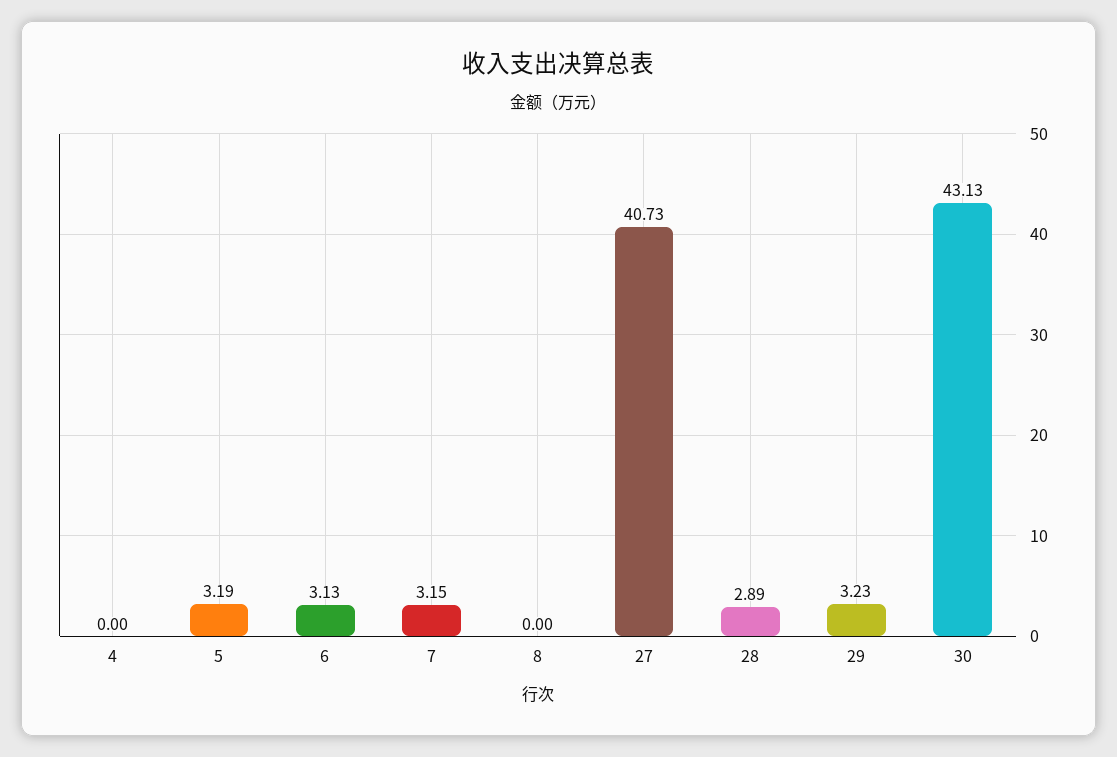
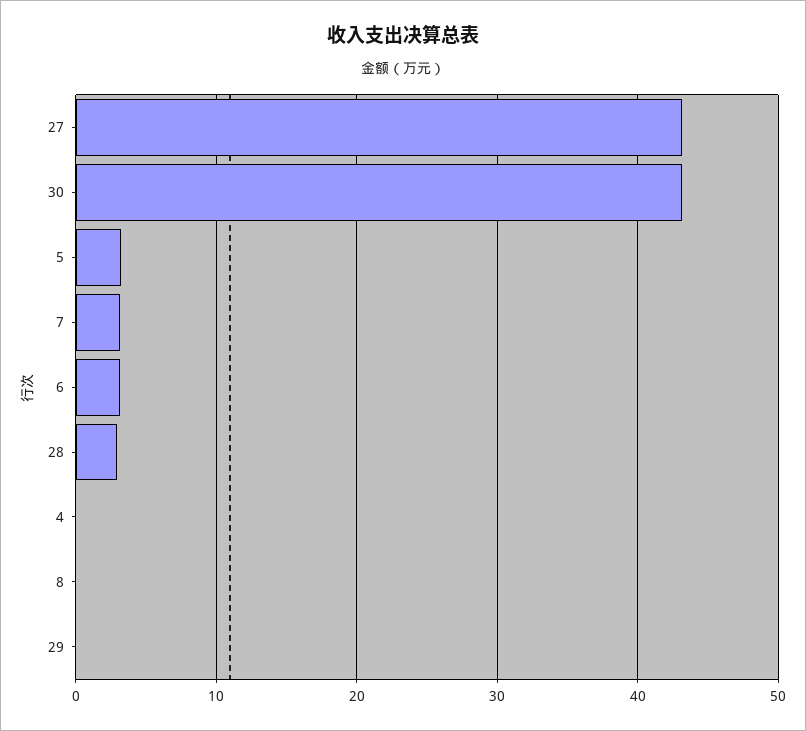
  {
    "4": 0,
    "5": 3.19,
    "6": 3.13,
    "7": 3.15,
    "8": 0,
-   "27": 40.73,
+   "27": 43,
    "28": 2.89,
-   "29": 3.23,
+   "29": 0,
    "30": 43.13
  }

